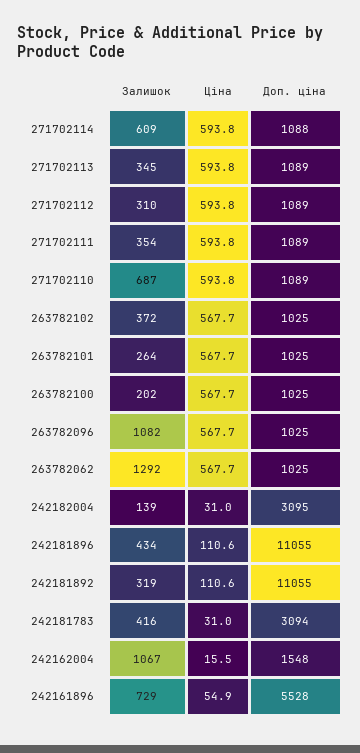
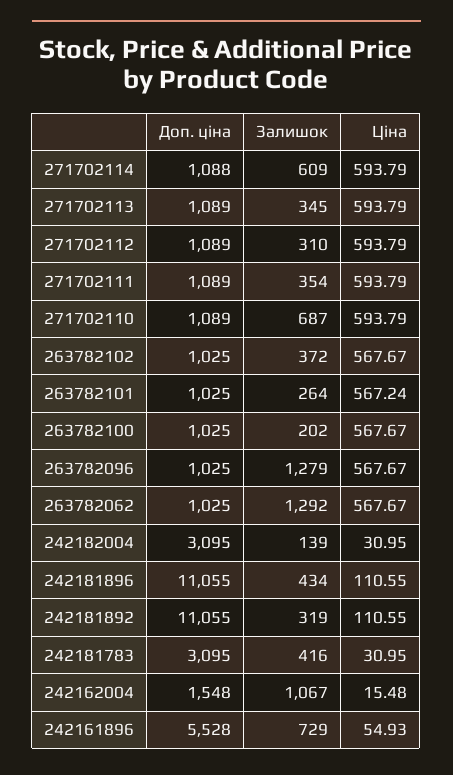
  {
    "Залишок": {
      "271702114": 609,
      "271702113": 345,
      "271702112": 310,
      "271702111": 354,
      "271702110": 687,
      "263782102": 372,
      "263782101": 264,
      "263782100": 202,
-     "263782096": 1082,
+     "263782096": 1279,
      "263782062": 1292,
      "242182004": 139,
      "242181896": 434,
      "242181892": 319,
      "242181783": 416,
      "242162004": 1067,
      "242161896": 729
    },
    "Ціна": {
      "271702114": 593.79,
      "271702113": 593.79,
      "271702112": 593.79,
      "271702111": 593.79,
      "271702110": 593.79,
      "263782102": 567.67,
-     "263782101": 567.7,
+     "263782101": 567.24,
      "263782100": 567.67,
      "263782096": 567.67,
      "263782062": 567.67,
      "242182004": 30.95,
      "242181896": 110.55,
      "242181892": 110.55,
      "242181783": 30.95,
      "242162004": 15.48,
      "242161896": 54.93
    },
    "Доп. ціна": {
      "271702114": 1088,
      "271702113": 1089,
      "271702112": 1089,
      "271702111": 1089,
      "271702110": 1089,
      "263782102": 1025,
      "263782101": 1025,
      "263782100": 1025,
      "263782096": 1025,
      "263782062": 1025,
      "242182004": 3095,
      "242181896": 11055,
      "242181892": 11055,
-     "242181783": 3094,
+     "242181783": 3095,
      "242162004": 1548,
      "242161896": 5528
    }
  }

